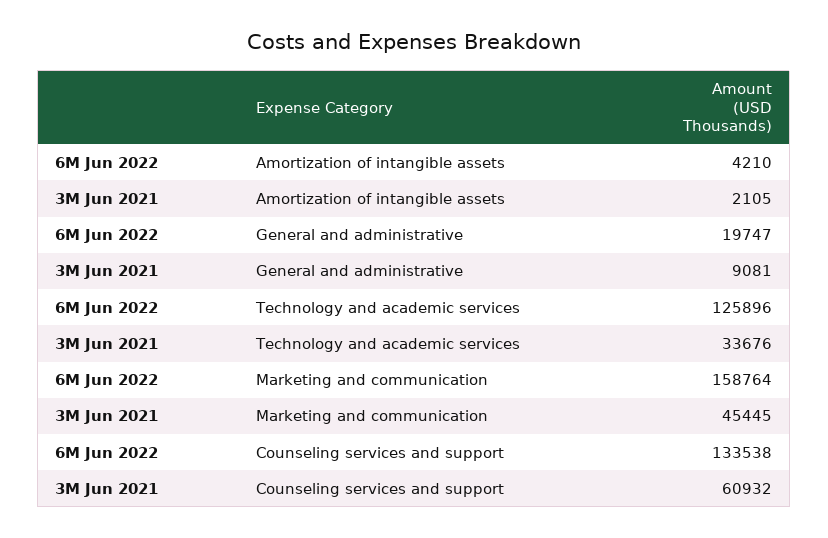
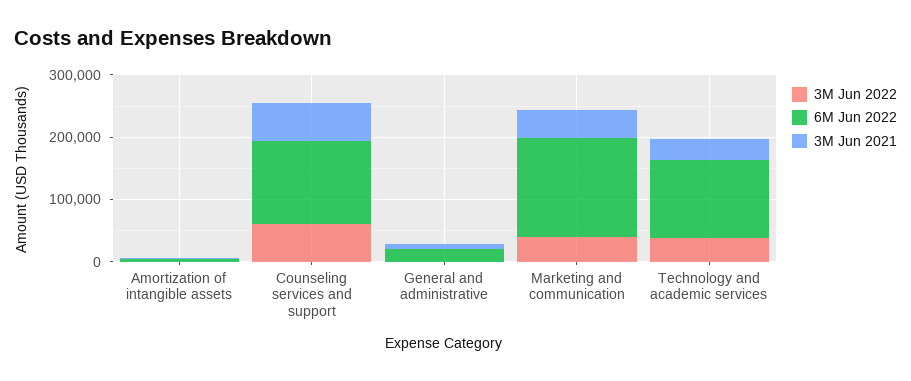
  {
    "6M Jun 2022": {
      "Amortization of intangible assets": 4210,
      "General and administrative": 19747,
      "Technology and academic services": 125896,
      "Marketing and communication": 158764,
      "Counseling services and support": 133538
    },
    "3M Jun 2021": {
      "Amortization of intangible assets": 2105,
      "General and administrative": 9081,
      "Technology and academic services": 33676,
      "Marketing and communication": 45445,
      "Counseling services and support": 60932
-   }
+   },
+   "3M Jun 2022": {
+     "Amortization of intangible assets": 0,
+     "Counseling services and support": 60000,
+     "General and administrative": 0,
+     "Marketing and communication": 40000,
+     "Technology and academic services": 40000
+   }
  }

